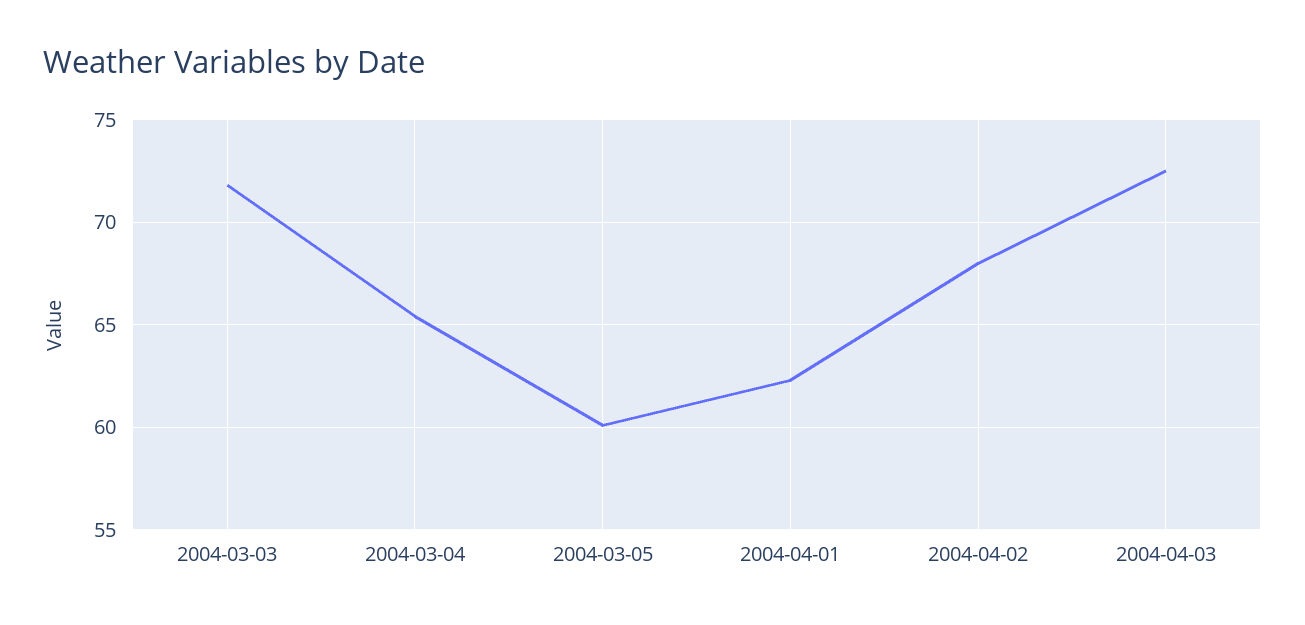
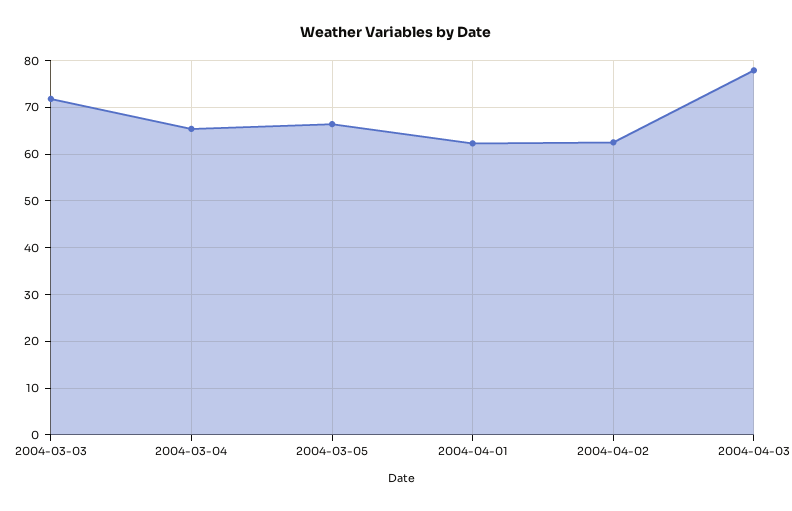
  {
    "2004-03-03": 72,
    "2004-03-04": 65.5,
-   "2004-03-05": 60,
+   "2004-03-05": 66,
    "2004-04-01": 62.5,
-   "2004-04-02": 68,
+   "2004-04-02": 62,
-   "2004-04-03": 72.5
+   "2004-04-03": 78
  }

